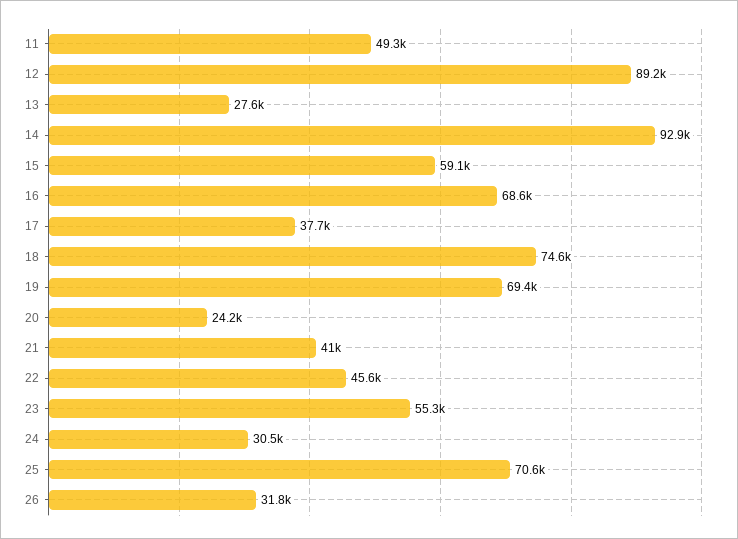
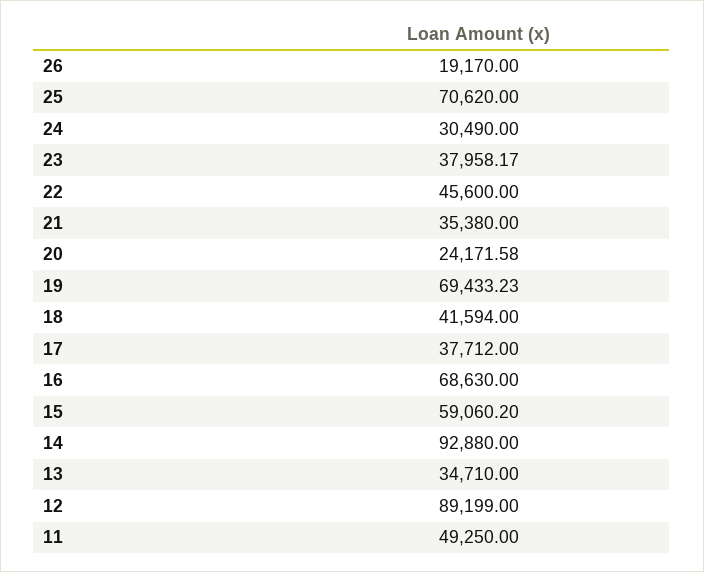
  {
    "11": 49250,
    "12": 89199,
-   "13": 27600,
+   "13": 34710,
    "14": 92880,
    "15": 59060.2,
    "16": 68630,
    "17": 37712,
-   "18": 74600,
+   "18": 41594,
    "19": 69433.23,
    "20": 24171.58,
-   "21": 41000,
+   "21": 35380,
    "22": 45600,
-   "23": 55300,
+   "23": 37958.17,
    "24": 30490,
    "25": 70620,
-   "26": 31800
+   "26": 19170
  }

